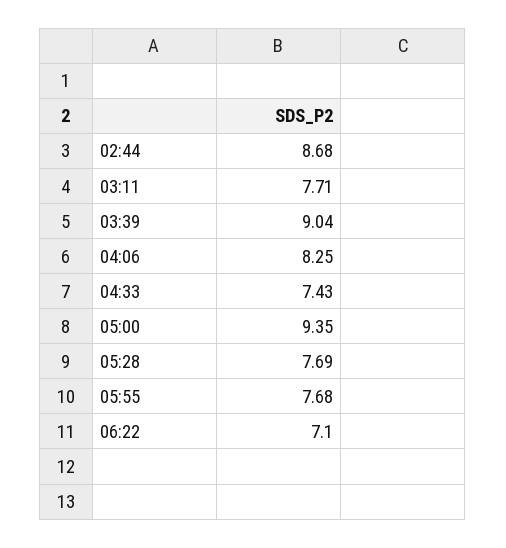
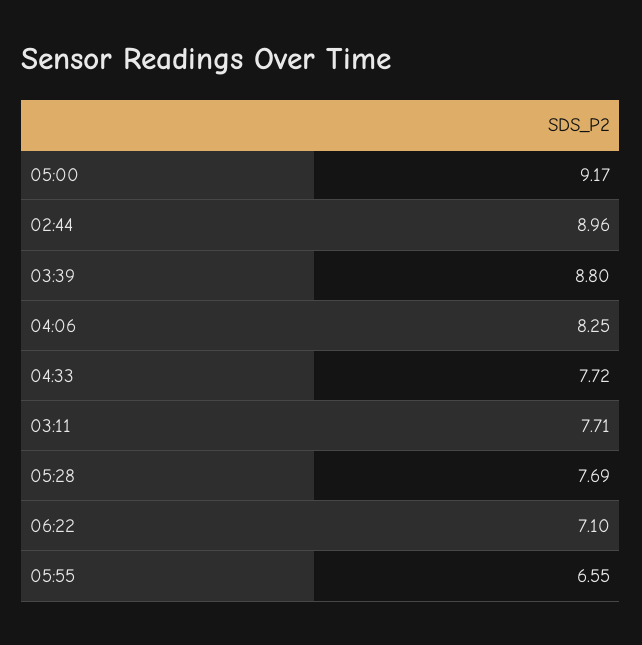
  {
-   "02:44": 8.68,
+   "02:44": 8.96,
    "03:11": 7.71,
-   "03:39": 9.04,
+   "03:39": 8.8,
    "04:06": 8.25,
-   "04:33": 7.43,
+   "04:33": 7.72,
-   "05:00": 9.35,
+   "05:00": 9.17,
    "05:28": 7.69,
-   "05:55": 7.68,
+   "05:55": 6.55,
    "06:22": 7.1
  }

